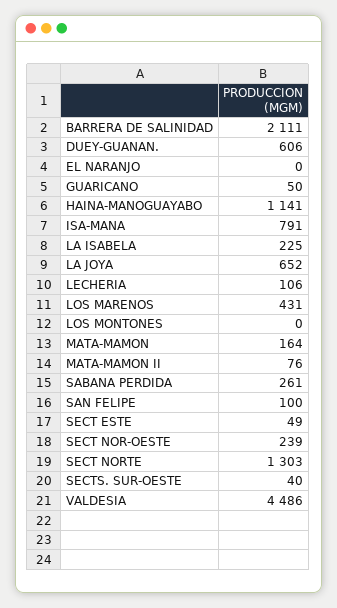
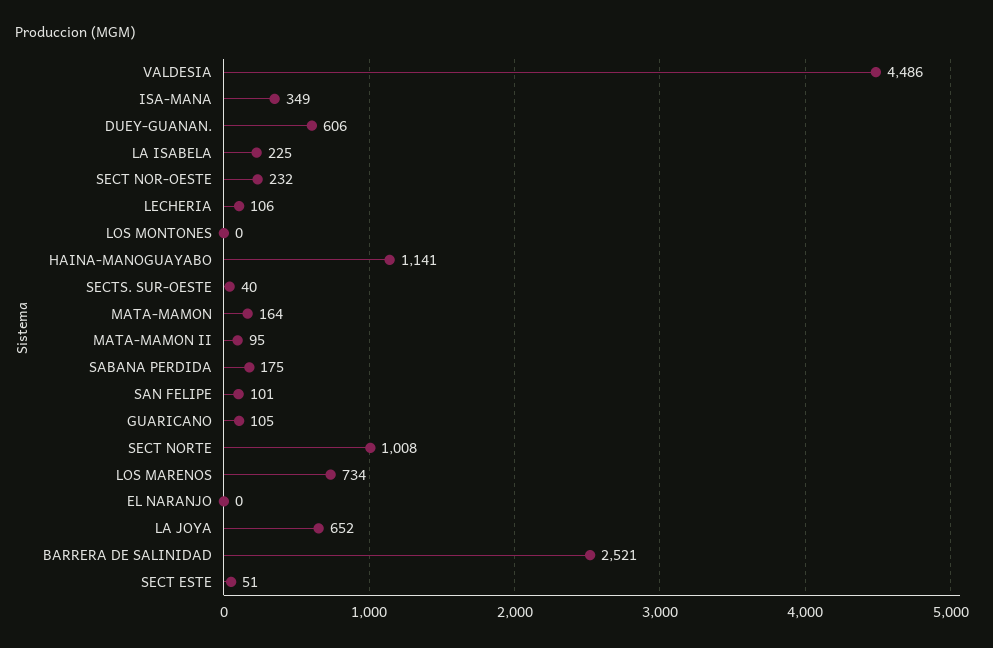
  {
-   "BARRERA DE SALINIDAD": 2111,
+   "BARRERA DE SALINIDAD": 2521,
    "DUEY-GUANAN.": 606,
    "EL NARANJO": 0,
-   "GUARICANO": 50,
+   "GUARICANO": 105,
    "HAINA-MANOGUAYABO": 1141,
-   "ISA-MANA": 791,
+   "ISA-MANA": 349,
    "LA ISABELA": 225,
    "LA JOYA": 652,
    "LECHERIA": 106,
-   "LOS MARENOS": 431,
+   "LOS MARENOS": 734,
    "LOS MONTONES": 0,
    "MATA-MAMON": 164,
-   "MATA-MAMON II": 76,
+   "MATA-MAMON II": 95,
-   "SABANA PERDIDA": 261,
+   "SABANA PERDIDA": 175,
-   "SAN FELIPE": 100,
+   "SAN FELIPE": 101,
-   "SECT ESTE": 49,
+   "SECT ESTE": 51,
-   "SECT NOR-OESTE": 239,
+   "SECT NOR-OESTE": 232,
-   "SECT NORTE": 1303,
+   "SECT NORTE": 1008,
    "SECTS. SUR-OESTE": 40,
    "VALDESIA": 4486
  }

